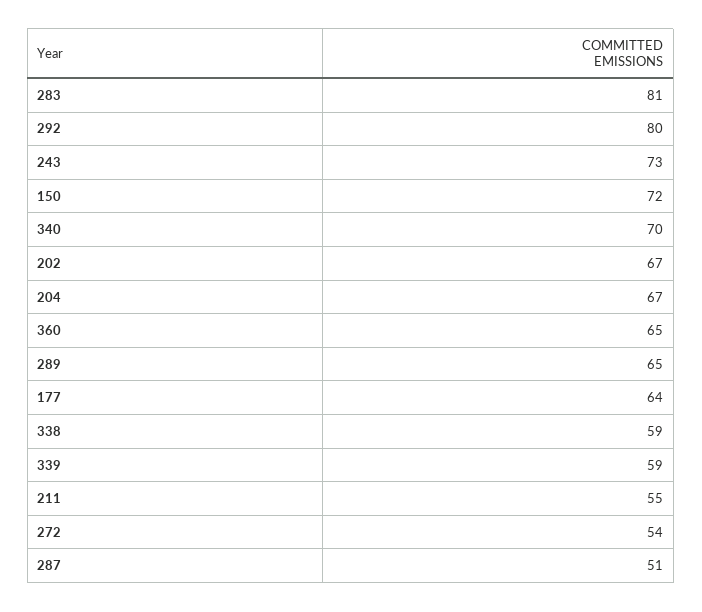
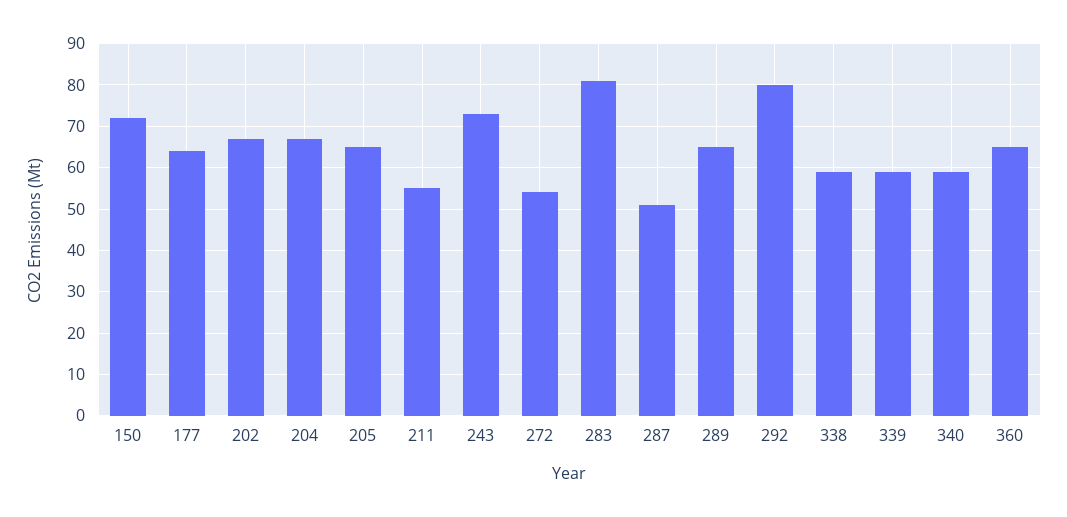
  {
    "283": 81,
    "292": 80,
    "243": 73,
    "150": 72,
-   "340": 70,
+   "340": 60,
    "202": 67,
    "204": 67,
    "360": 65,
    "289": 65,
    "177": 64,
    "338": 59,
    "339": 59,
    "211": 55,
    "272": 54,
-   "287": 51
+   "287": 51,
+   "205": 65
  }

